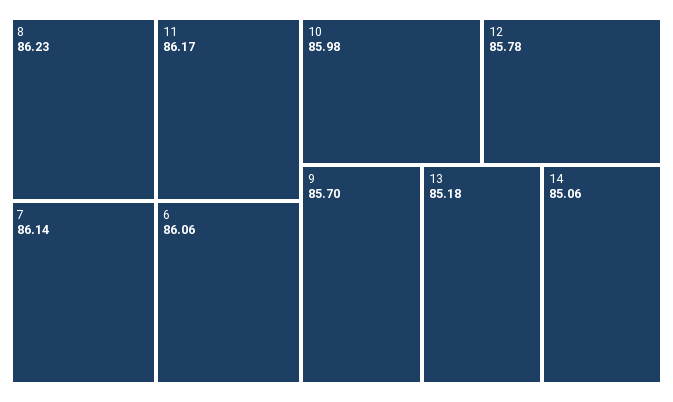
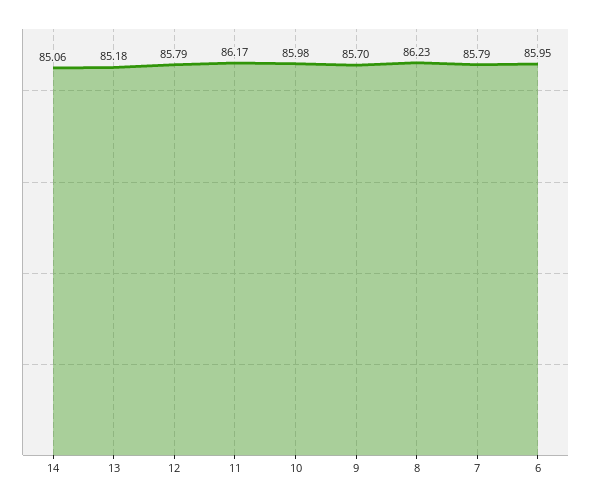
  {
    "8": 86.23,
    "11": 86.17,
-   "7": 86.14,
+   "7": 85.79,
-   "6": 86.06,
+   "6": 85.95,
    "10": 85.98,
-   "12": 85.78,
+   "12": 85.79,
    "9": 85.7,
    "13": 85.18,
    "14": 85.06
  }

